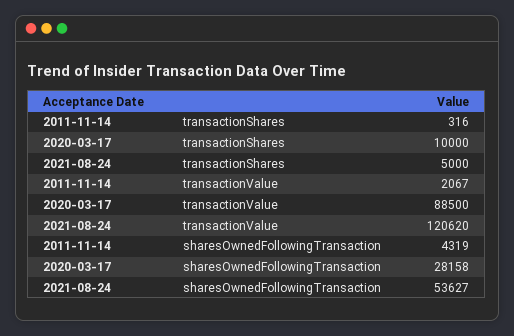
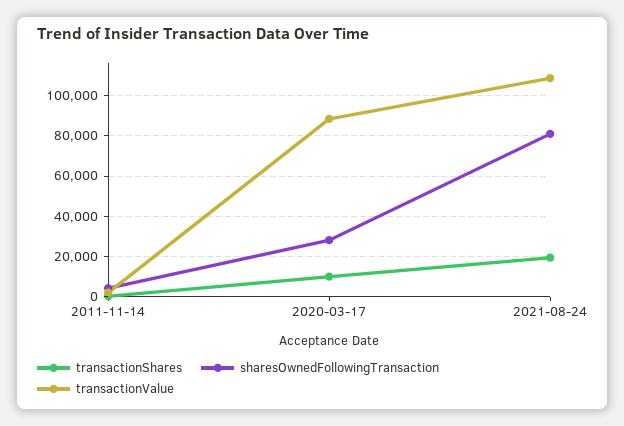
  {
    "transactionShares": {
      "2011-11-14": 316,
      "2020-03-17": 10000,
-     "2021-08-24": 5000
+     "2021-08-24": 20000
    },
    "transactionValue": {
      "2011-11-14": 2067,
      "2020-03-17": 88500,
-     "2021-08-24": 120620
+     "2021-08-24": 110000
    },
    "sharesOwnedFollowingTransaction": {
      "2011-11-14": 4319,
      "2020-03-17": 28158,
-     "2021-08-24": 53627
+     "2021-08-24": 80000
    }
  }

